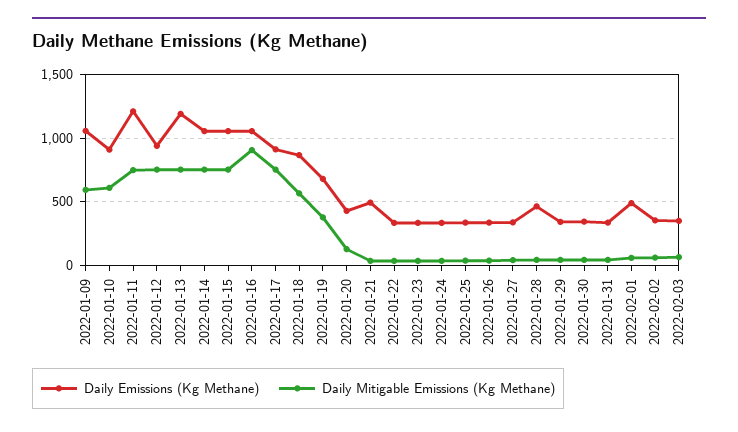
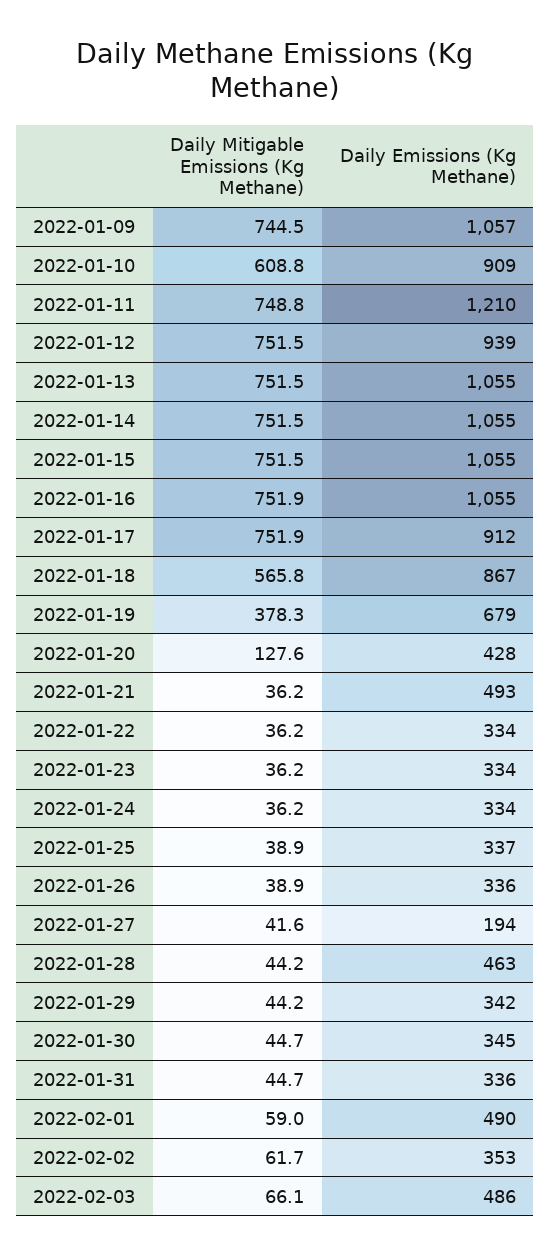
  {
    "Daily Emissions (Kg Methane)": {
      "2022-01-09": 1057,
      "2022-01-10": 909,
      "2022-01-11": 1210,
      "2022-01-12": 939,
-     "2022-01-13": 1200,
+     "2022-01-13": 1055,
      "2022-01-14": 1055,
      "2022-01-15": 1055,
      "2022-01-16": 1055,
      "2022-01-17": 912,
      "2022-01-18": 867,
      "2022-01-19": 679,
      "2022-01-20": 428,
      "2022-01-21": 493,
      "2022-01-22": 334,
      "2022-01-23": 334,
      "2022-01-24": 334,
      "2022-01-25": 337,
      "2022-01-26": 336,
-     "2022-01-27": 350,
+     "2022-01-27": 194,
      "2022-01-28": 463,
      "2022-01-29": 342,
      "2022-01-30": 345,
      "2022-01-31": 336,
      "2022-02-01": 490,
      "2022-02-02": 353,
-     "2022-02-03": 350
+     "2022-02-03": 486
    },
    "Daily Mitigable Emissions (Kg Methane)": {
-     "2022-01-09": 600,
+     "2022-01-09": 744.5,
      "2022-01-10": 608.8,
      "2022-01-11": 748.8,
      "2022-01-12": 751.5,
      "2022-01-13": 751.5,
      "2022-01-14": 751.5,
      "2022-01-15": 751.5,
-     "2022-01-16": 900,
+     "2022-01-16": 751.9,
      "2022-01-17": 751.9,
      "2022-01-18": 565.8,
      "2022-01-19": 378.3,
      "2022-01-20": 127.6,
      "2022-01-21": 36.2,
      "2022-01-22": 36.2,
      "2022-01-23": 36.2,
      "2022-01-24": 36.2,
      "2022-01-25": 38.9,
      "2022-01-26": 38.9,
      "2022-01-27": 41.6,
      "2022-01-28": 44.2,
      "2022-01-29": 44.2,
      "2022-01-30": 44.7,
      "2022-01-31": 44.7,
      "2022-02-01": 59,
      "2022-02-02": 61.7,
      "2022-02-03": 66.1
    }
  }

